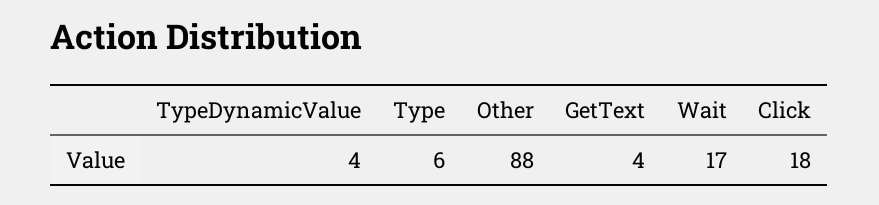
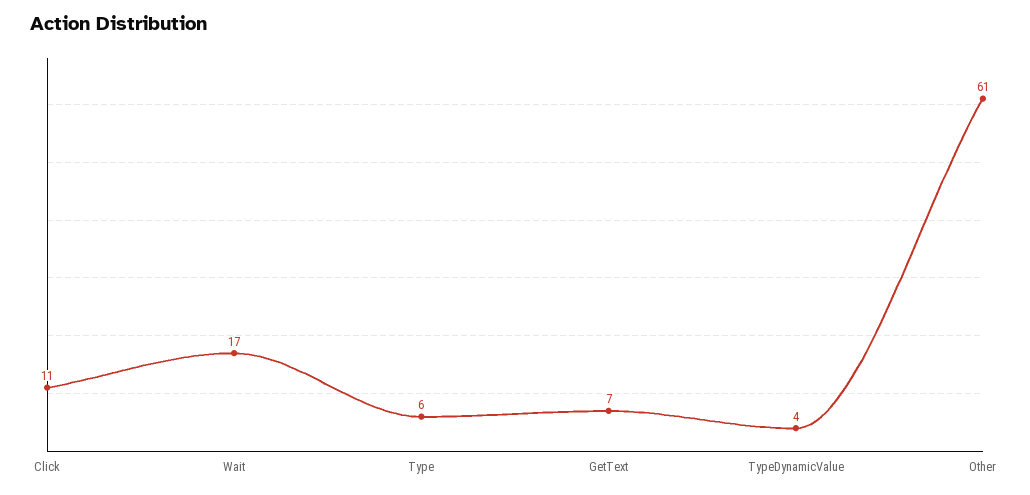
  {
    "TypeDynamicValue": 4,
    "Type": 6,
-   "Other": 88,
+   "Other": 61,
-   "GetText": 4,
+   "GetText": 7,
    "Wait": 17,
-   "Click": 18
+   "Click": 11
  }

